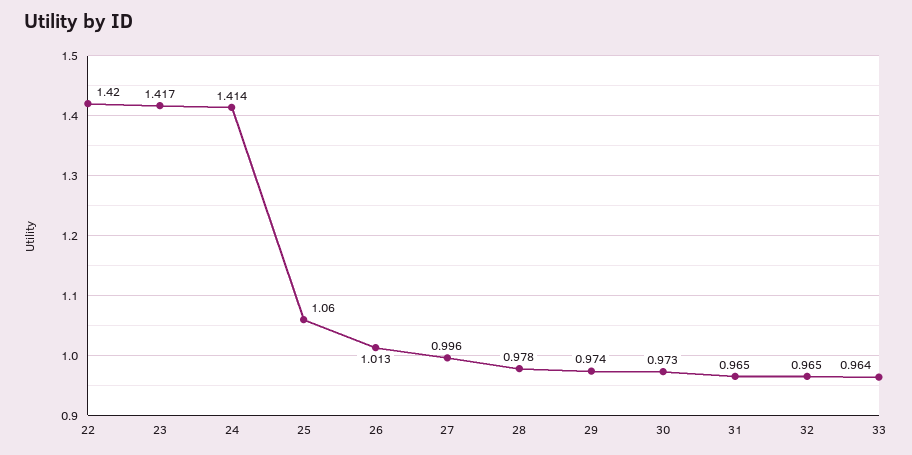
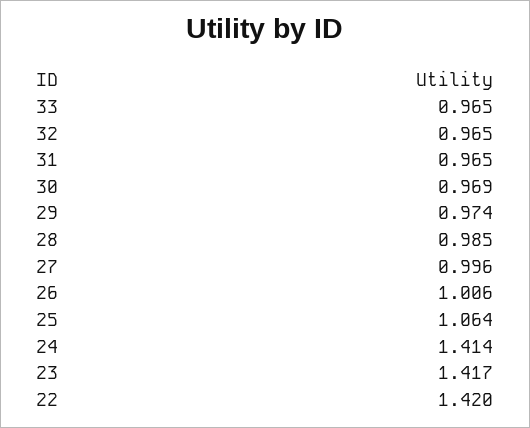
  {
    "22": 1.42,
    "23": 1.417,
    "24": 1.414,
-   "25": 1.06,
+   "25": 1.064,
-   "26": 1.013,
+   "26": 1.006,
    "27": 0.996,
-   "28": 0.978,
+   "28": 0.985,
    "29": 0.974,
-   "30": 0.973,
+   "30": 0.969,
    "31": 0.965,
    "32": 0.965,
-   "33": 0.964
+   "33": 0.965
  }

